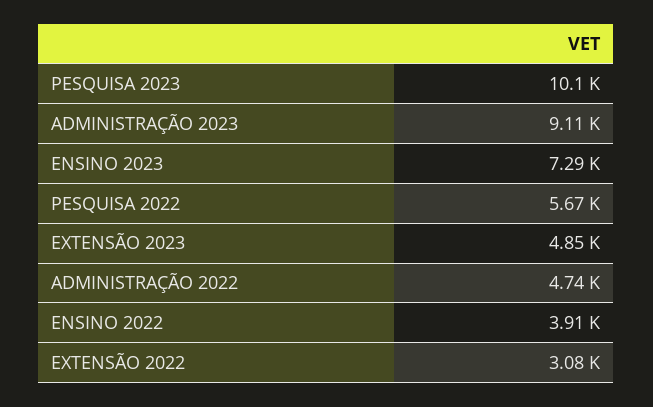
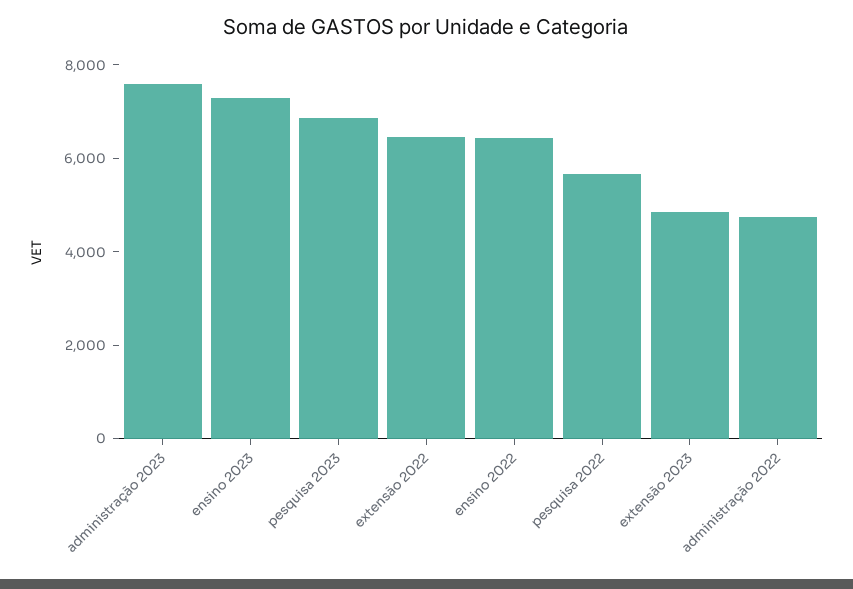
  {
-   "PESQUISA 2023": 10100,
+   "PESQUISA 2023": 7000,
-   "ADMINISTRAÇÃO 2023": 9110,
+   "ADMINISTRAÇÃO 2023": 7500,
    "ENSINO 2023": 7290,
    "PESQUISA 2022": 5670,
    "EXTENSÃO 2023": 4850,
    "ADMINISTRAÇÃO 2022": 4740,
-   "ENSINO 2022": 3910,
+   "ENSINO 2022": 6500,
-   "EXTENSÃO 2022": 3080
+   "EXTENSÃO 2022": 6500
  }

